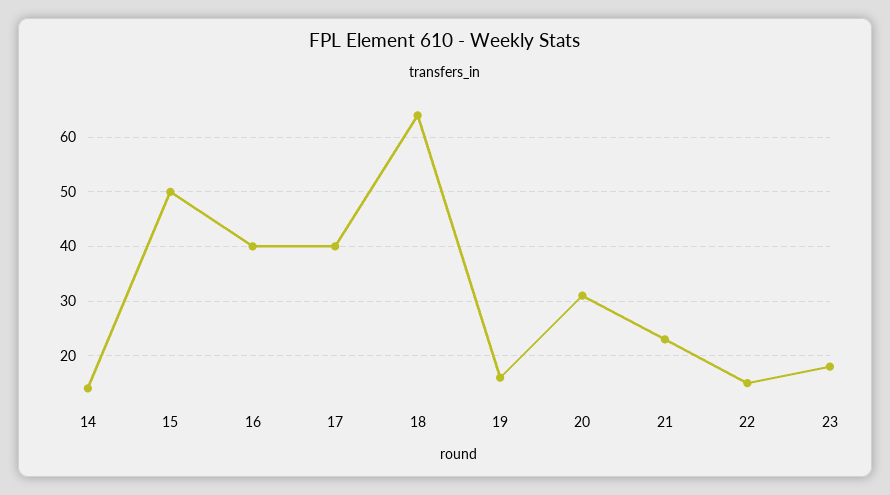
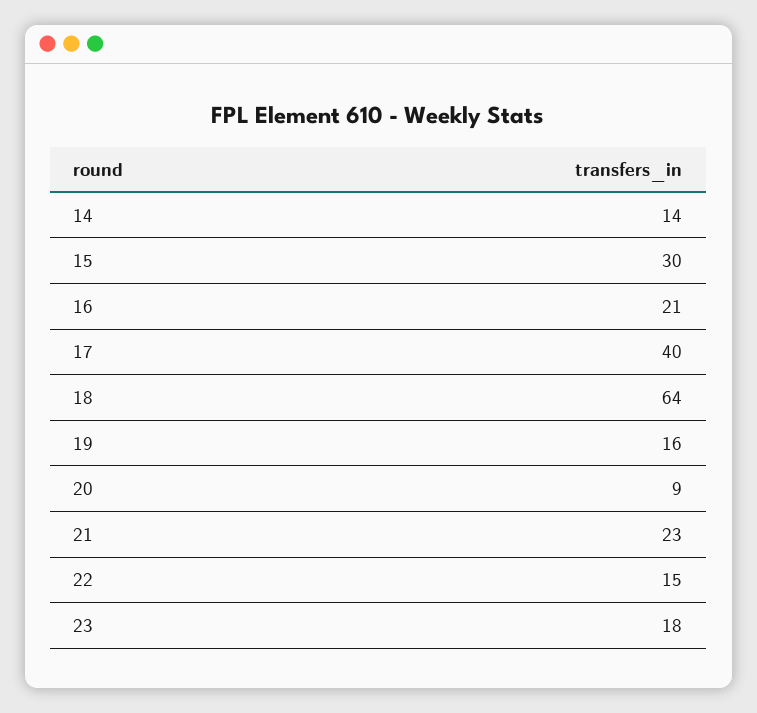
  {
    "14": 14,
-   "15": 50,
+   "15": 30,
-   "16": 40,
+   "16": 21,
    "17": 40,
    "18": 64,
    "19": 16,
-   "20": 30,
+   "20": 9,
    "21": 23,
    "22": 15,
    "23": 18
  }

